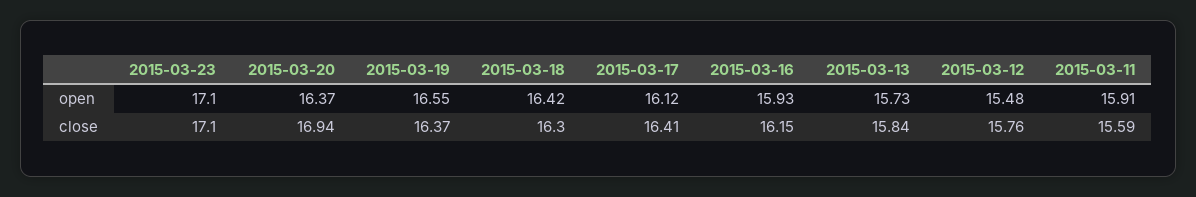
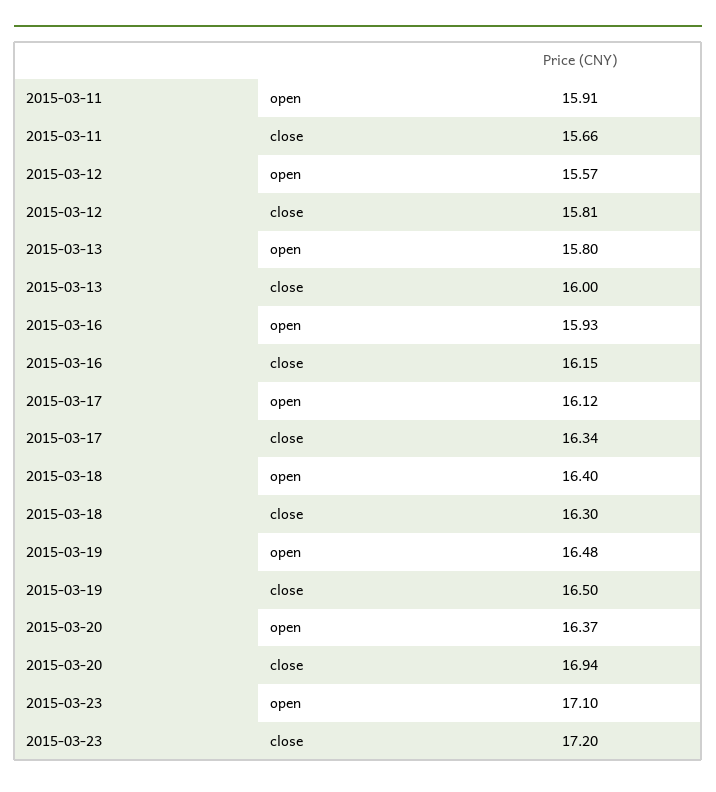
  {
    "2015-03-23": {
      "open": 17.1,
-     "close": 17.1
+     "close": 17.2
    },
    "2015-03-20": {
      "open": 16.37,
      "close": 16.94
    },
    "2015-03-19": {
-     "open": 16.55,
+     "open": 16.48,
-     "close": 16.37
+     "close": 16.5
    },
    "2015-03-18": {
-     "open": 16.42,
+     "open": 16.4,
      "close": 16.3
    },
    "2015-03-17": {
      "open": 16.12,
-     "close": 16.41
+     "close": 16.34
    },
    "2015-03-16": {
      "open": 15.93,
      "close": 16.15
    },
    "2015-03-13": {
-     "open": 15.73,
+     "open": 15.8,
-     "close": 15.84
+     "close": 16
    },
    "2015-03-12": {
-     "open": 15.48,
+     "open": 15.57,
-     "close": 15.76
+     "close": 15.81
    },
    "2015-03-11": {
      "open": 15.91,
-     "close": 15.59
+     "close": 15.66
    }
  }

